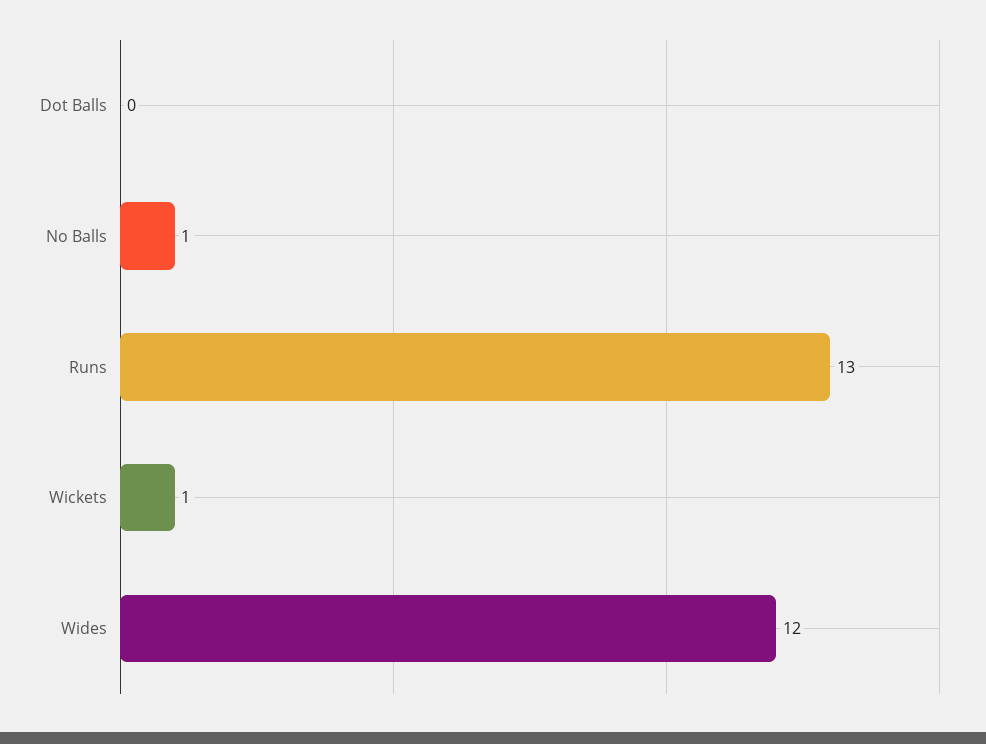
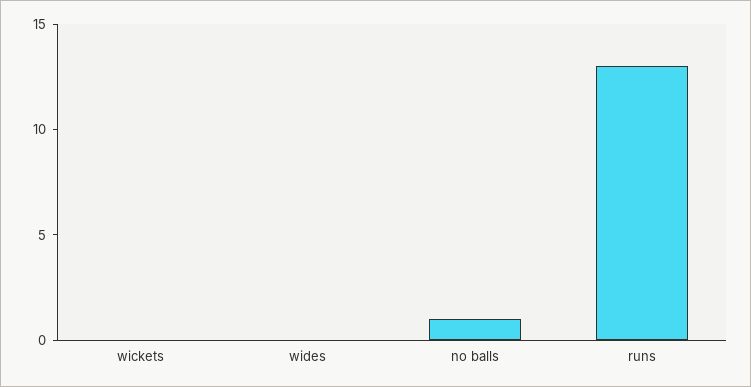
  {
-   "Dot Balls": 0,
    "No Balls": 1,
    "Runs": 13,
-   "Wickets": 1,
+   "Wickets": 0,
-   "Wides": 12
+   "Wides": 0
  }

